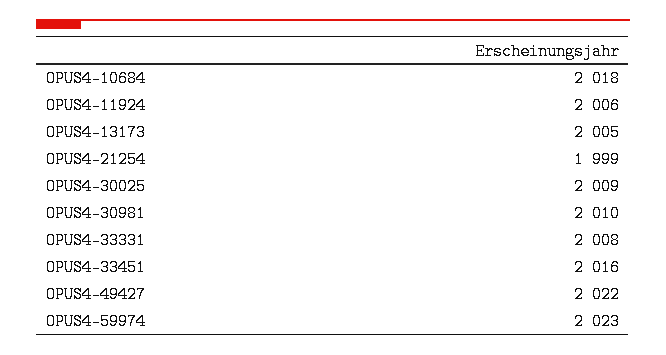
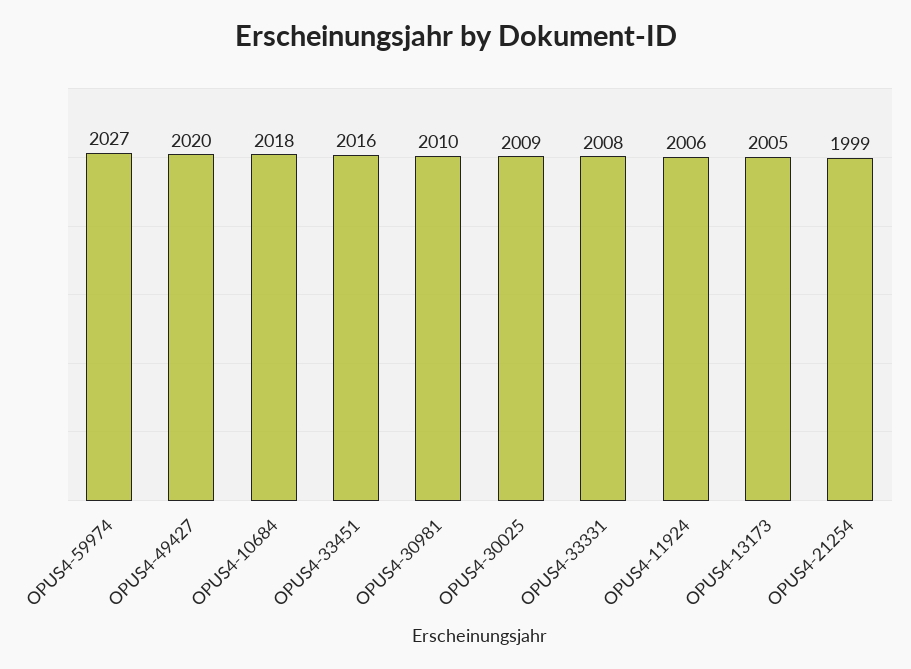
  {
    "OPUS4-10684": 2018,
    "OPUS4-11924": 2006,
    "OPUS4-13173": 2005,
    "OPUS4-21254": 1999,
    "OPUS4-30025": 2009,
    "OPUS4-30981": 2010,
    "OPUS4-33331": 2008,
    "OPUS4-33451": 2016,
-   "OPUS4-49427": 2022,
+   "OPUS4-49427": 2020,
-   "OPUS4-59974": 2023
+   "OPUS4-59974": 2027
  }

